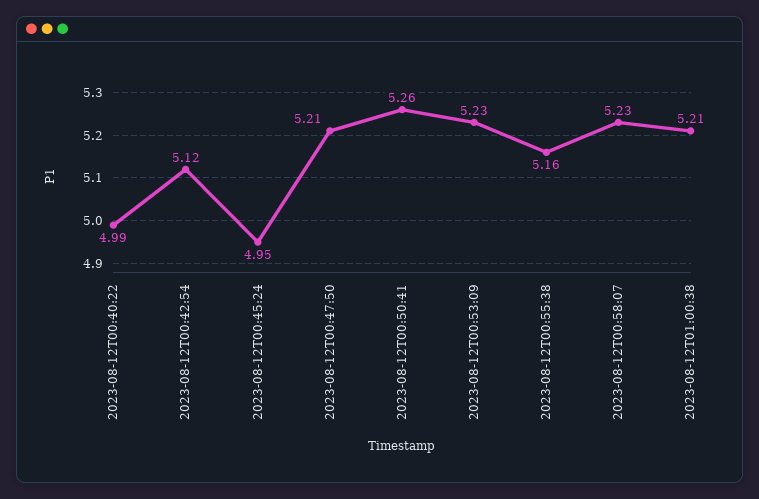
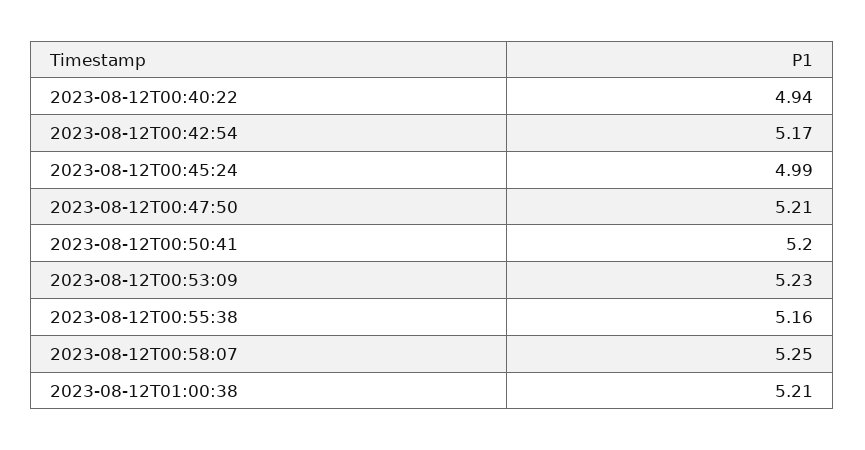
  {
-   "2023-08-12T00:40:22": 4.99,
+   "2023-08-12T00:40:22": 4.94,
-   "2023-08-12T00:42:54": 5.12,
+   "2023-08-12T00:42:54": 5.17,
-   "2023-08-12T00:45:24": 4.95,
+   "2023-08-12T00:45:24": 4.99,
    "2023-08-12T00:47:50": 5.21,
-   "2023-08-12T00:50:41": 5.26,
+   "2023-08-12T00:50:41": 5.2,
    "2023-08-12T00:53:09": 5.23,
    "2023-08-12T00:55:38": 5.16,
-   "2023-08-12T00:58:07": 5.23,
+   "2023-08-12T00:58:07": 5.25,
    "2023-08-12T01:00:38": 5.21
  }

